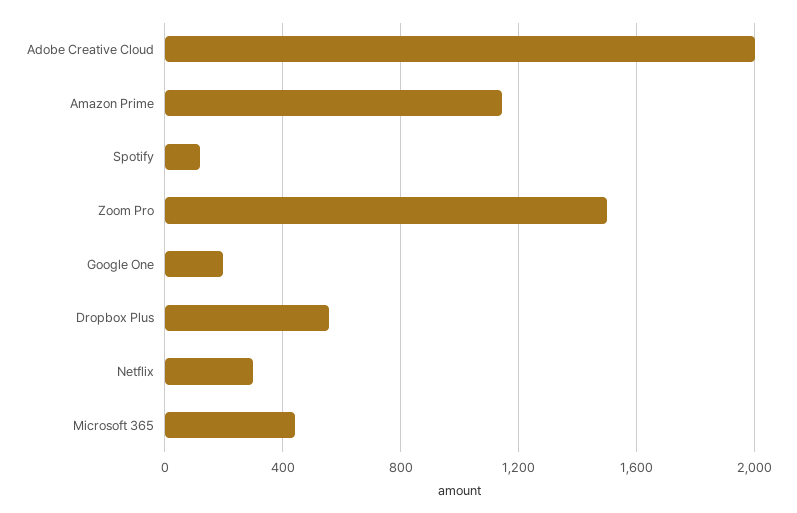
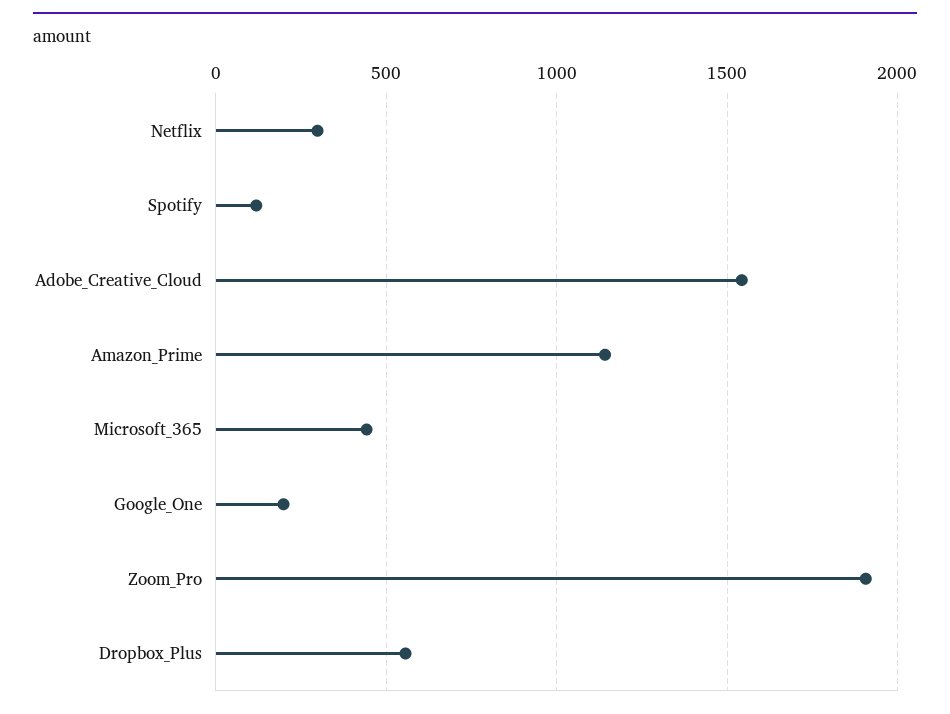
  {
-   "Adobe Creative Cloud": 2000,
+   "Adobe Creative Cloud": 1550,
    "Amazon Prime": 1150,
    "Spotify": 100,
-   "Zoom Pro": 1500,
+   "Zoom Pro": 1900,
    "Google One": 200,
    "Dropbox Plus": 550,
    "Netflix": 300,
    "Microsoft 365": 450
  }

